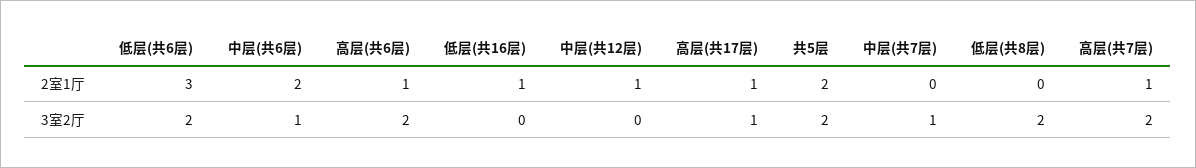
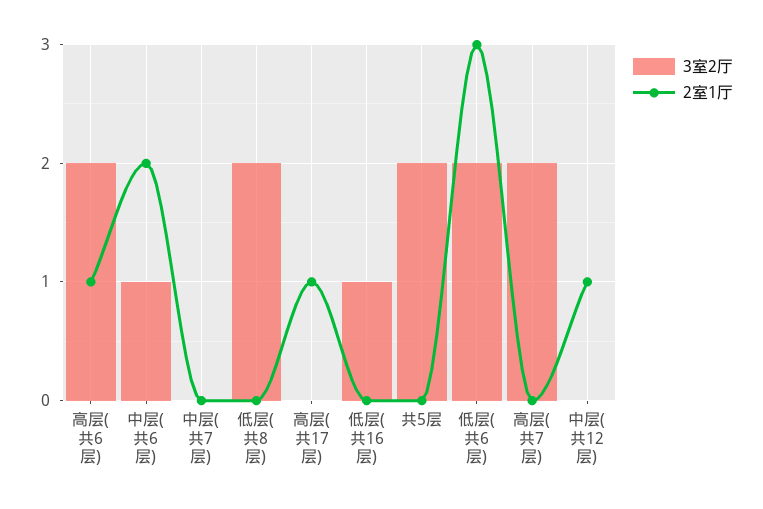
  {
    "2室1厅": {
      "低层(共6层)": 3,
      "中层(共6层)": 2,
      "高层(共6层)": 1,
-     "低层(共16层)": 1,
+     "低层(共16层)": 0,
      "中层(共12层)": 1,
      "高层(共17层)": 1,
-     "共5层": 2,
+     "共5层": 0,
      "中层(共7层)": 0,
      "低层(共8层)": 0,
-     "高层(共7层)": 1
+     "高层(共7层)": 0
    },
    "3室2厅": {
      "低层(共6层)": 2,
      "中层(共6层)": 1,
      "高层(共6层)": 2,
-     "低层(共16层)": 0,
+     "低层(共16层)": 1,
      "中层(共12层)": 0,
-     "高层(共17层)": 1,
+     "高层(共17层)": 0,
      "共5层": 2,
-     "中层(共7层)": 1,
+     "中层(共7层)": 0,
      "低层(共8层)": 2,
      "高层(共7层)": 2
    }
  }

